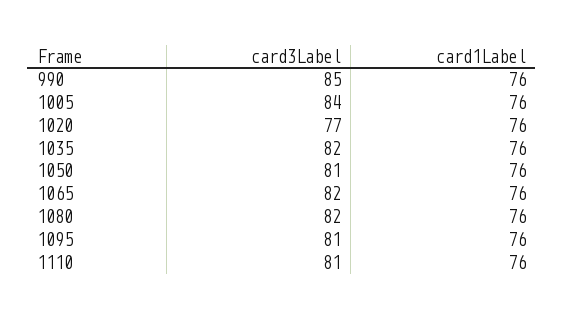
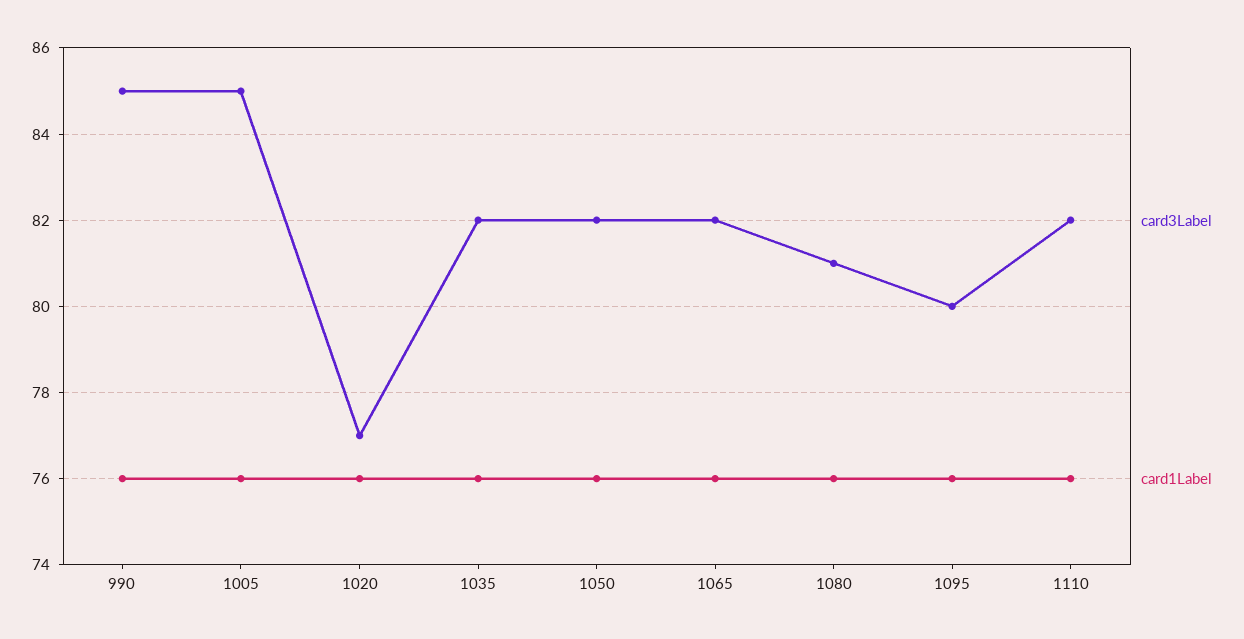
  {
    "card3Label": {
      "990": 85,
-     "1005": 84,
+     "1005": 85,
      "1020": 77,
      "1035": 82,
-     "1050": 81,
+     "1050": 82,
      "1065": 82,
-     "1080": 82,
+     "1080": 81,
-     "1095": 81,
+     "1095": 80,
-     "1110": 81
+     "1110": 82
    },
    "card1Label": {
      "990": 76,
      "1005": 76,
      "1020": 76,
      "1035": 76,
      "1050": 76,
      "1065": 76,
      "1080": 76,
      "1095": 76,
      "1110": 76
    }
  }

